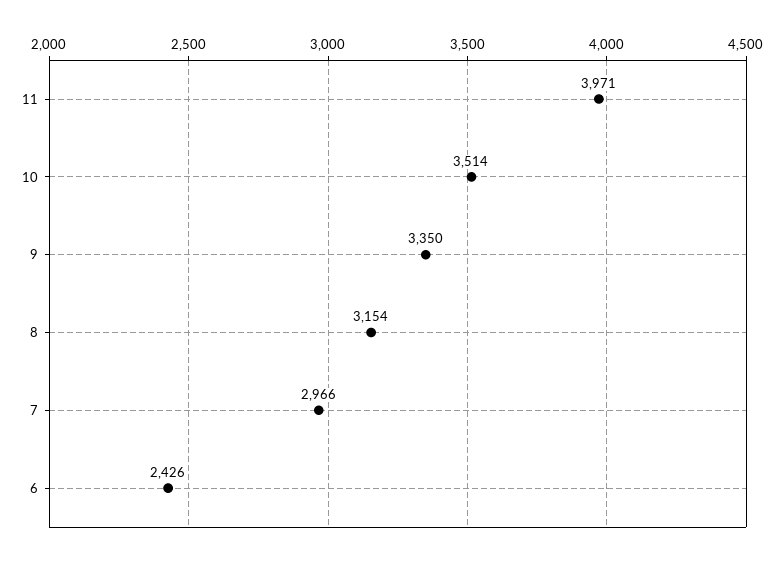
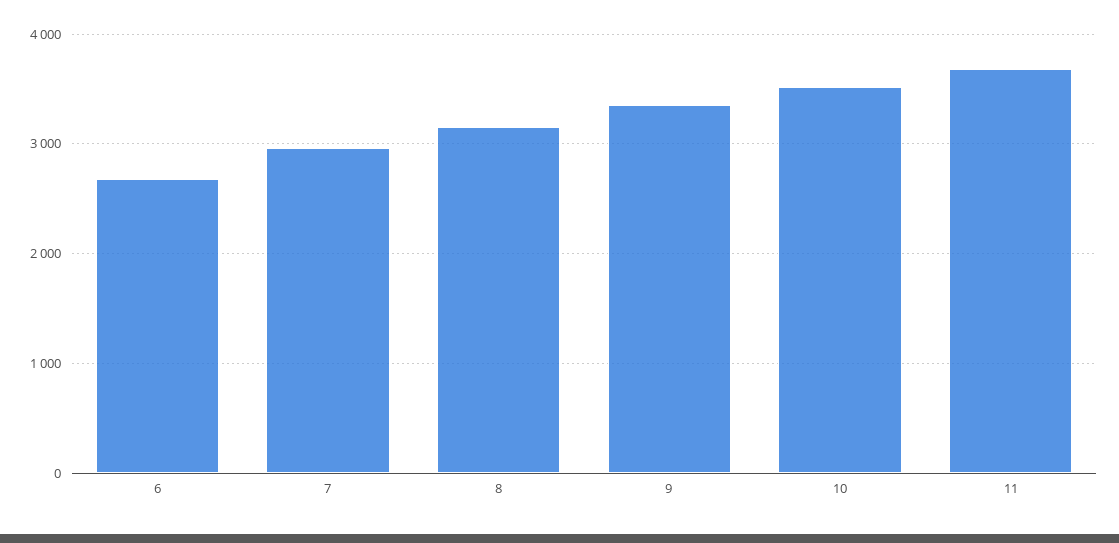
  {
-   "11": 3971,
+   "11": 3700,
    "10": 3514,
    "9": 3350,
    "8": 3154,
    "7": 2966,
-   "6": 2426
+   "6": 2700
  }

